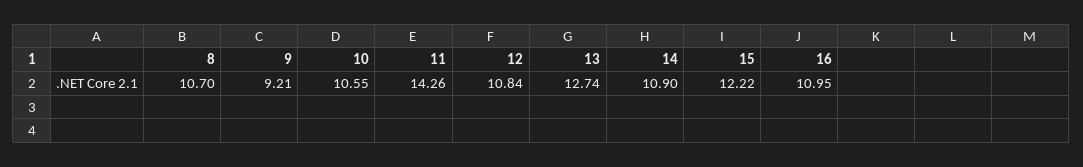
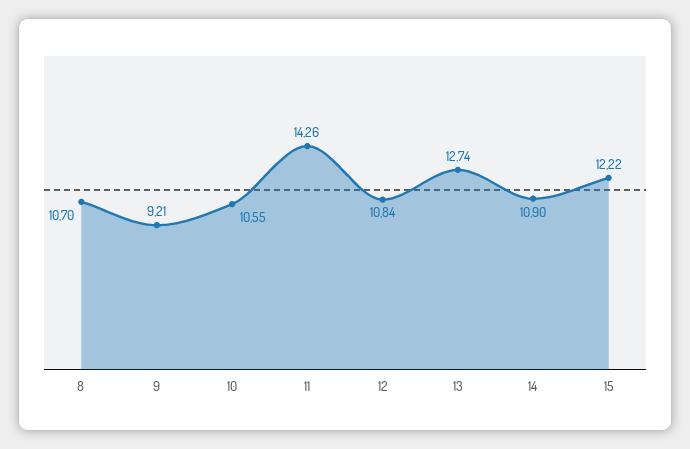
  {
    "8": 10.7,
    "9": 9.21,
    "10": 10.55,
    "11": 14.26,
    "12": 10.84,
    "13": 12.74,
    "14": 10.9,
-   "15": 12.22,
+   "15": 12.22
-   "16": 10.95
  }

